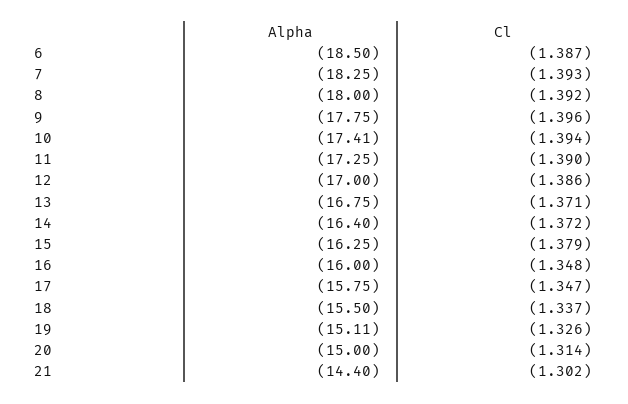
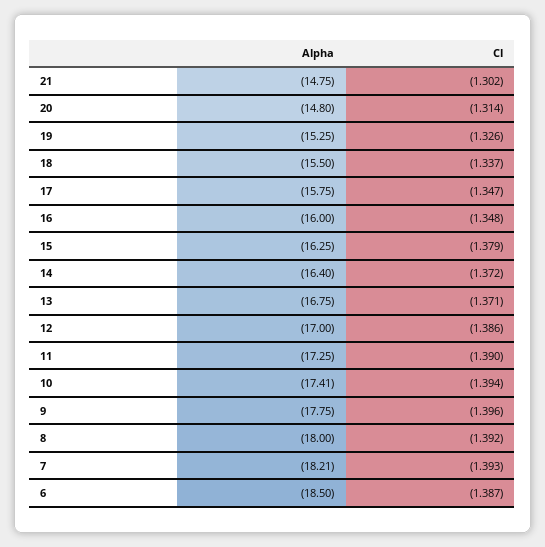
  {
    "Alpha": {
      "6": -18.5,
-     "7": -18.25,
+     "7": -18.21,
      "8": -18,
      "9": -17.75,
      "10": -17.41,
      "11": -17.25,
      "12": -17,
      "13": -16.75,
      "14": -16.4,
      "15": -16.25,
      "16": -16,
      "17": -15.75,
      "18": -15.5,
-     "19": -15.11,
+     "19": -15.25,
-     "20": -15,
+     "20": -14.8,
-     "21": -14.4
+     "21": -14.75
    },
    "Cl": {
      "6": -1.387,
      "7": -1.393,
      "8": -1.392,
      "9": -1.396,
      "10": -1.394,
      "11": -1.39,
      "12": -1.386,
      "13": -1.371,
      "14": -1.372,
      "15": -1.379,
      "16": -1.348,
      "17": -1.347,
      "18": -1.337,
      "19": -1.326,
      "20": -1.314,
      "21": -1.302
    }
  }

